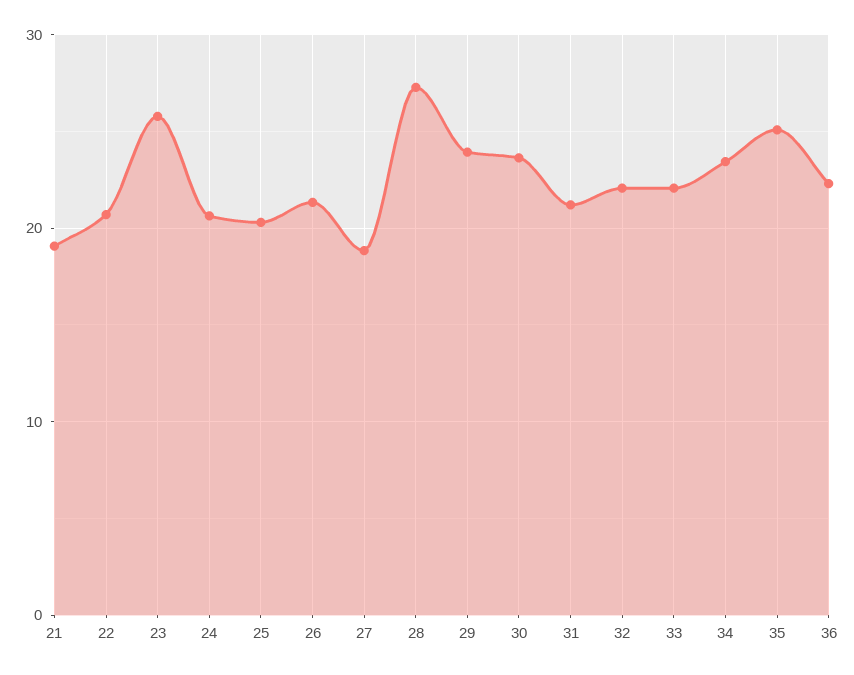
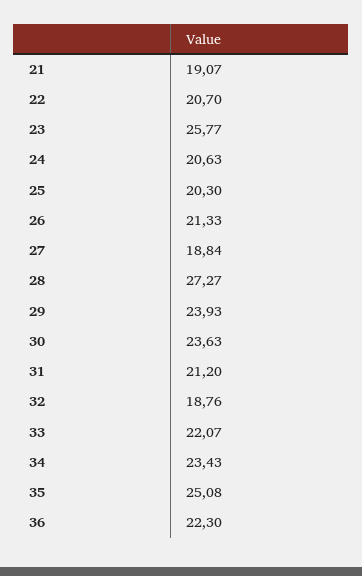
  {
    "21": 19.07,
    "22": 20.7,
    "23": 25.77,
    "24": 20.63,
    "25": 20.3,
    "26": 21.33,
    "27": 18.84,
    "28": 27.27,
    "29": 23.93,
    "30": 23.63,
    "31": 21.2,
-   "32": 22,
+   "32": 18.76,
    "33": 22.07,
    "34": 23.43,
    "35": 25.08,
    "36": 22.3
  }

